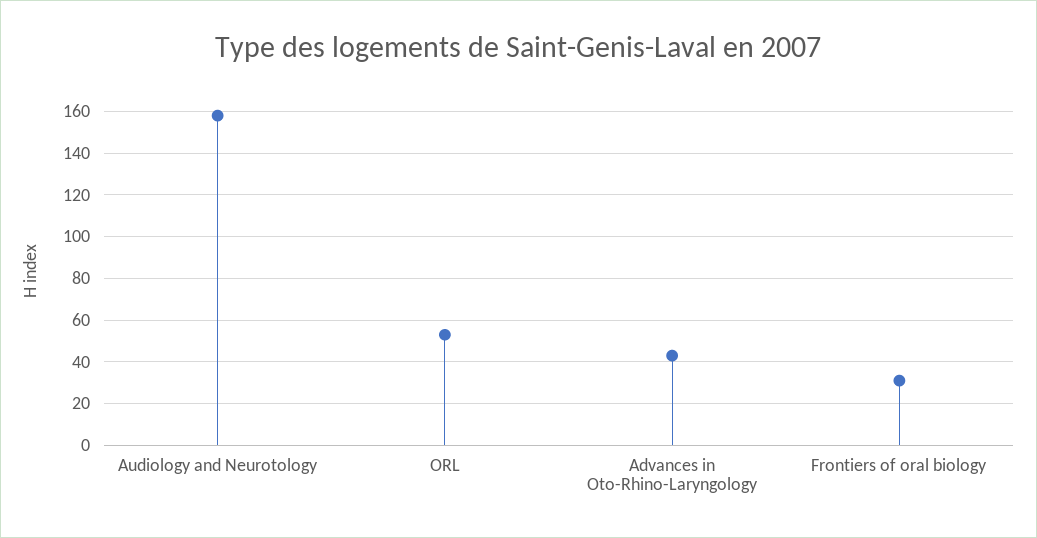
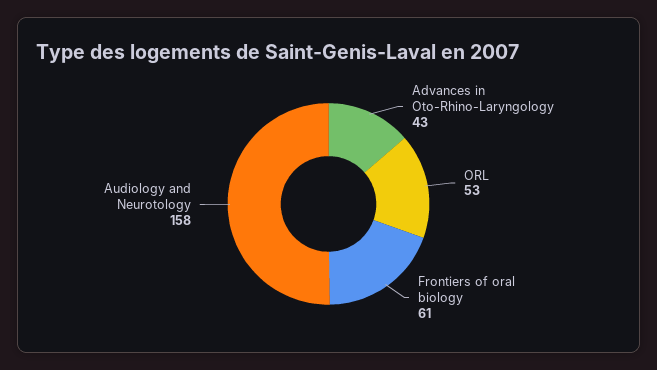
  {
    "Audiology and Neurotology": 158,
    "ORL": 53,
    "Advances in Oto-Rhino-Laryngology": 43,
-   "Frontiers of oral biology": 30
+   "Frontiers of oral biology": 61
  }

